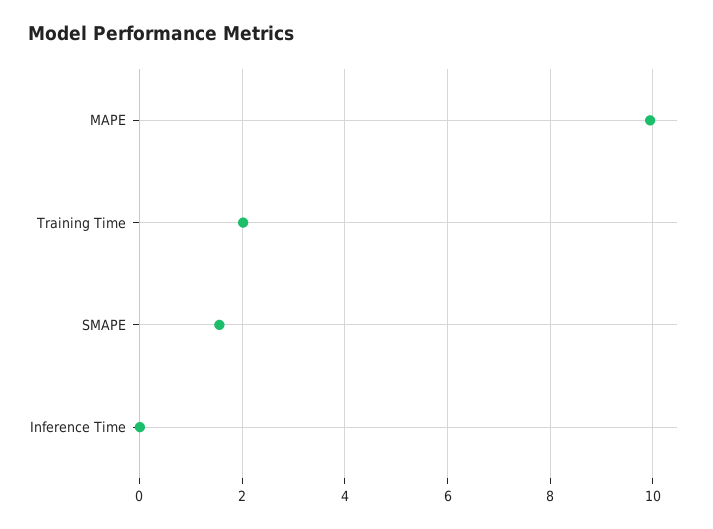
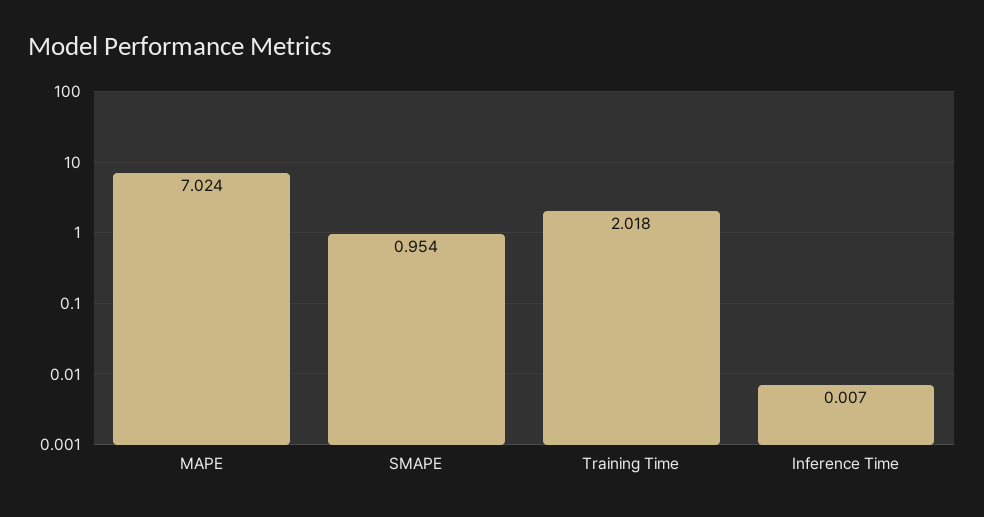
  {
-   "MAPE": 10,
+   "MAPE": 7.024,
    "Training Time": 2.018,
-   "SMAPE": 1.6,
+   "SMAPE": 0.954,
    "Inference Time": 0.007
  }

